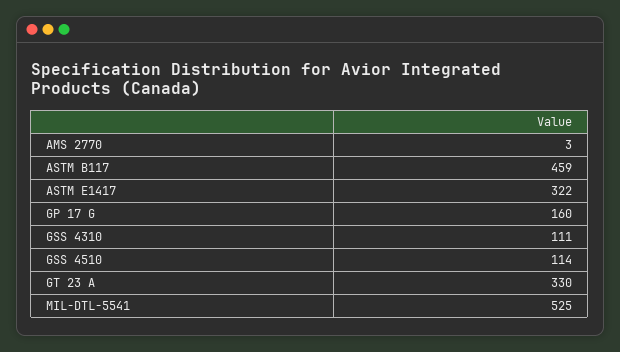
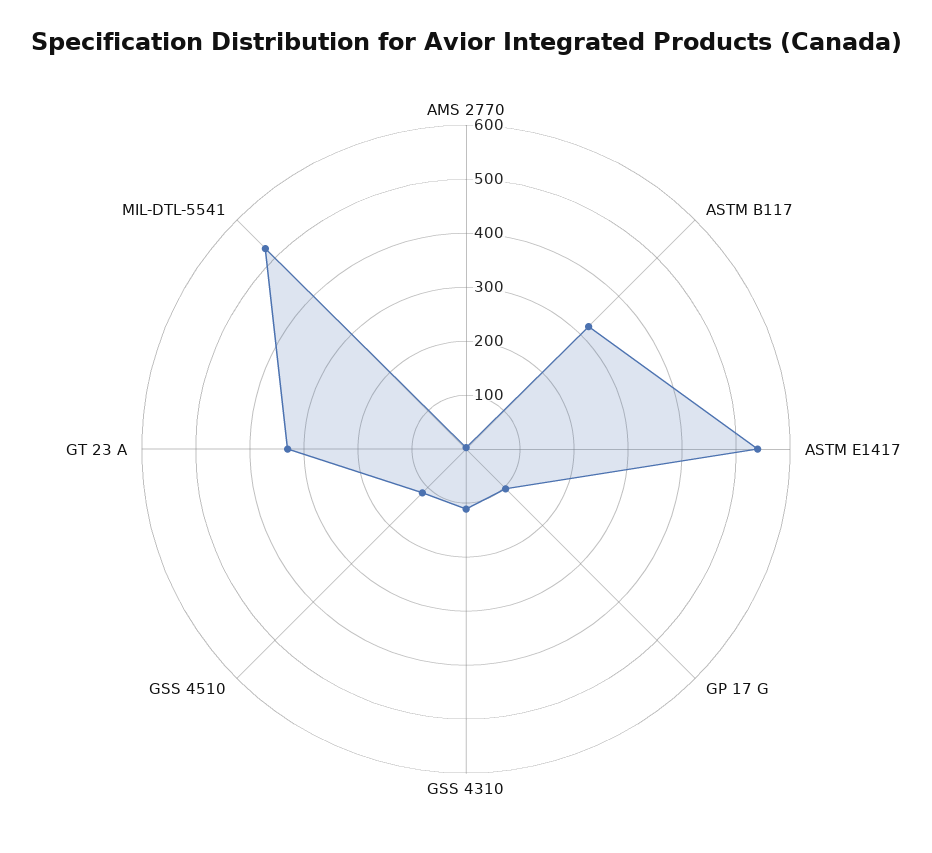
  {
    "AMS 2770": 3,
-   "ASTM B117": 459,
+   "ASTM B117": 320,
-   "ASTM E1417": 322,
+   "ASTM E1417": 540,
-   "GP 17 G": 160,
+   "GP 17 G": 100,
    "GSS 4310": 111,
    "GSS 4510": 114,
    "GT 23 A": 330,
    "MIL-DTL-5541": 525
  }

